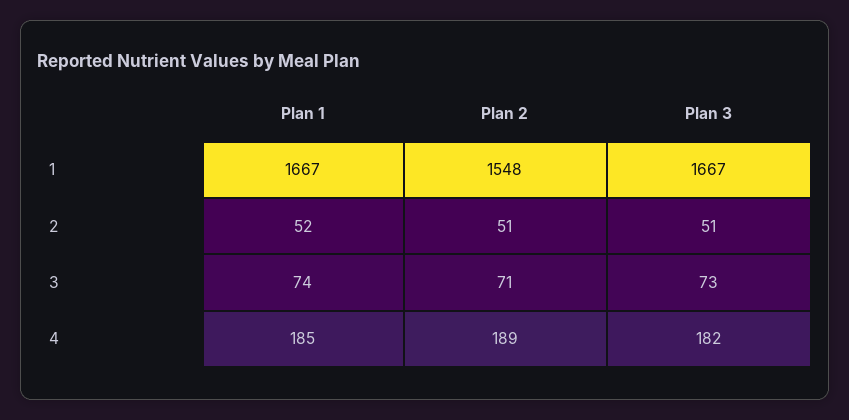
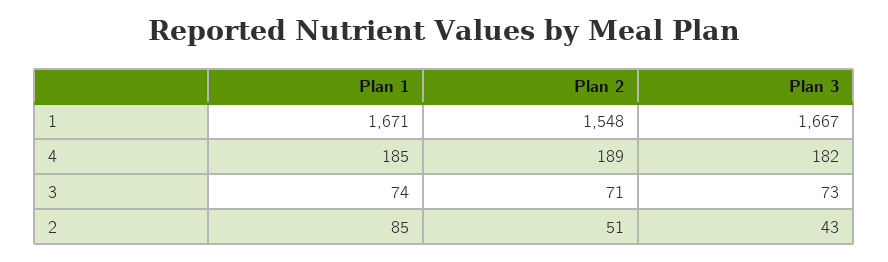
  {
    "Plan 1": {
-     "1": 1667,
+     "1": 1671,
-     "2": 52,
+     "2": 85,
      "3": 74,
      "4": 185
    },
    "Plan 2": {
      "1": 1548,
      "2": 51,
      "3": 71,
      "4": 189
    },
    "Plan 3": {
      "1": 1667,
-     "2": 51,
+     "2": 43,
      "3": 73,
      "4": 182
    }
  }

